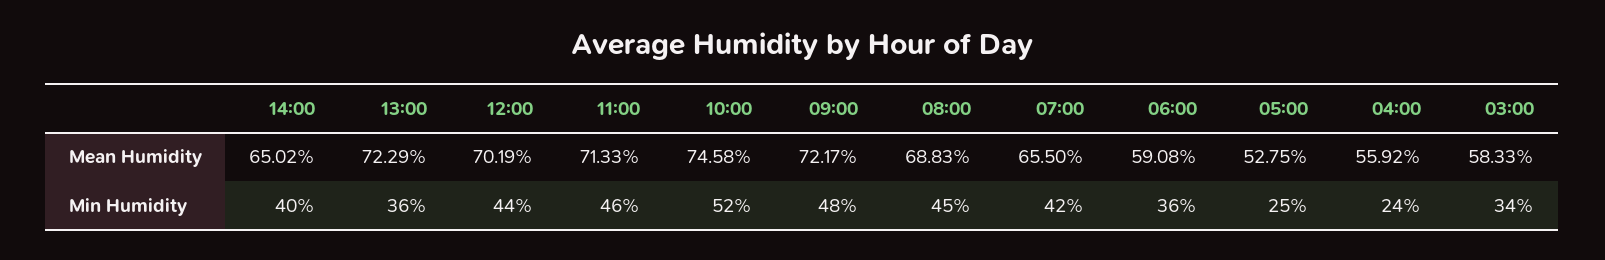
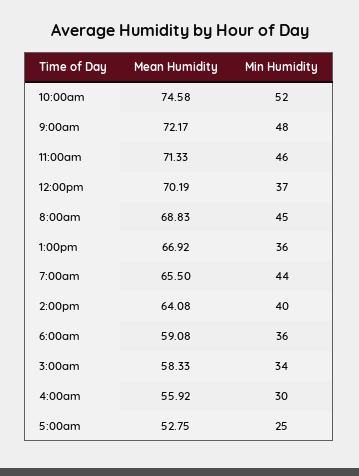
  {
    "14:00": {
-     "Mean Humidity": 65.02,
+     "Mean Humidity": 64.08,
      "Min Humidity": 40
    },
    "13:00": {
-     "Mean Humidity": 72.29,
+     "Mean Humidity": 66.92,
      "Min Humidity": 36
    },
    "12:00": {
      "Mean Humidity": 70.19,
-     "Min Humidity": 44
+     "Min Humidity": 37
    },
    "11:00": {
      "Mean Humidity": 71.33,
      "Min Humidity": 46
    },
    "10:00": {
      "Mean Humidity": 74.58,
      "Min Humidity": 52
    },
    "09:00": {
      "Mean Humidity": 72.17,
      "Min Humidity": 48
    },
    "08:00": {
      "Mean Humidity": 68.83,
      "Min Humidity": 45
    },
    "07:00": {
      "Mean Humidity": 65.5,
-     "Min Humidity": 42
+     "Min Humidity": 44
    },
    "06:00": {
      "Mean Humidity": 59.08,
      "Min Humidity": 36
    },
    "05:00": {
      "Mean Humidity": 52.75,
      "Min Humidity": 25
    },
    "04:00": {
      "Mean Humidity": 55.92,
-     "Min Humidity": 24
+     "Min Humidity": 30
    },
    "03:00": {
      "Mean Humidity": 58.33,
      "Min Humidity": 34
    }
  }

